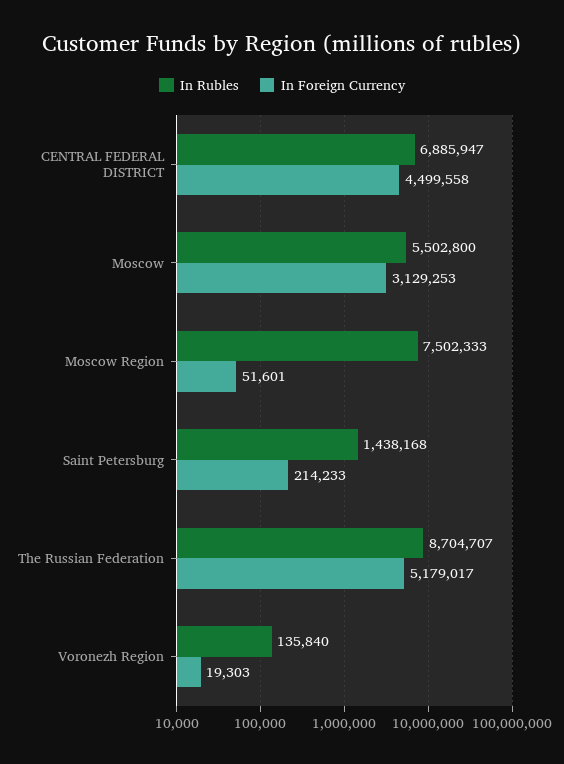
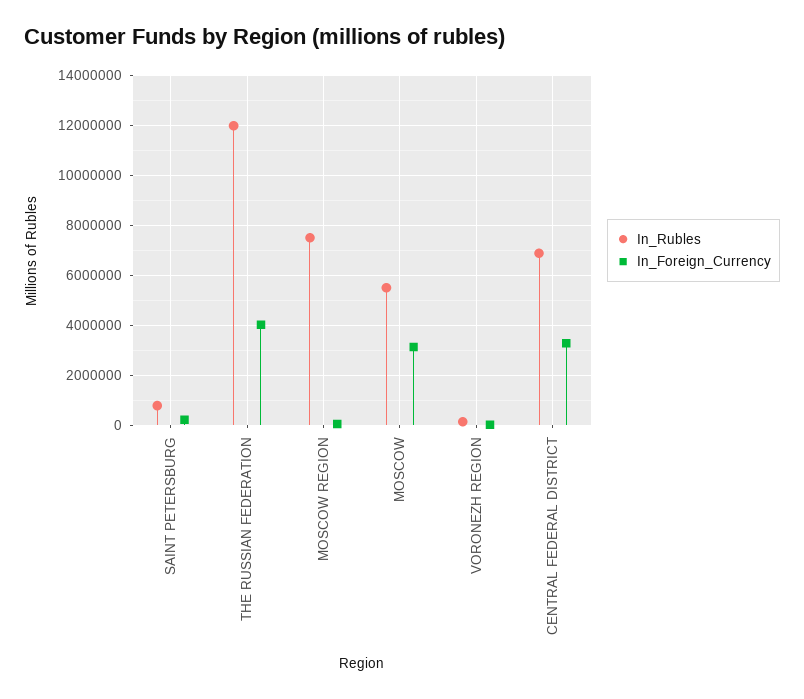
  {
    "In Rubles": {
      "CENTRAL FEDERAL DISTRICT": 6885947,
      "Moscow": 5502800,
      "Moscow Region": 7502333,
-     "Saint Petersburg": 1438168,
+     "Saint Petersburg": 750000,
-     "The Russian Federation": 8704707,
+     "The Russian Federation": 12000000,
      "Voronezh Region": 135840
    },
    "In Foreign Currency": {
-     "CENTRAL FEDERAL DISTRICT": 4499558,
+     "CENTRAL FEDERAL DISTRICT": 3250000,
      "Moscow": 3129253,
      "Moscow Region": 51601,
      "Saint Petersburg": 214233,
-     "The Russian Federation": 5179017,
+     "The Russian Federation": 4000000,
      "Voronezh Region": 19303
    }
  }

